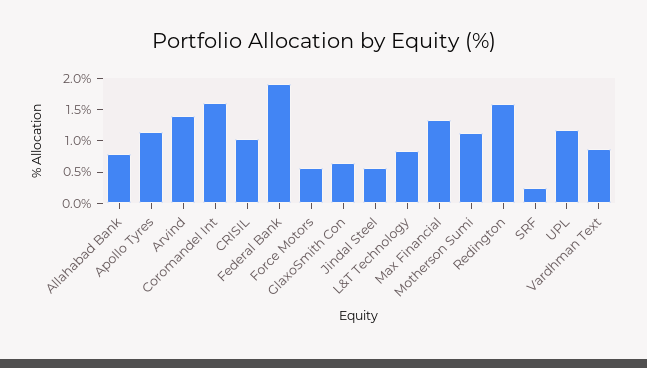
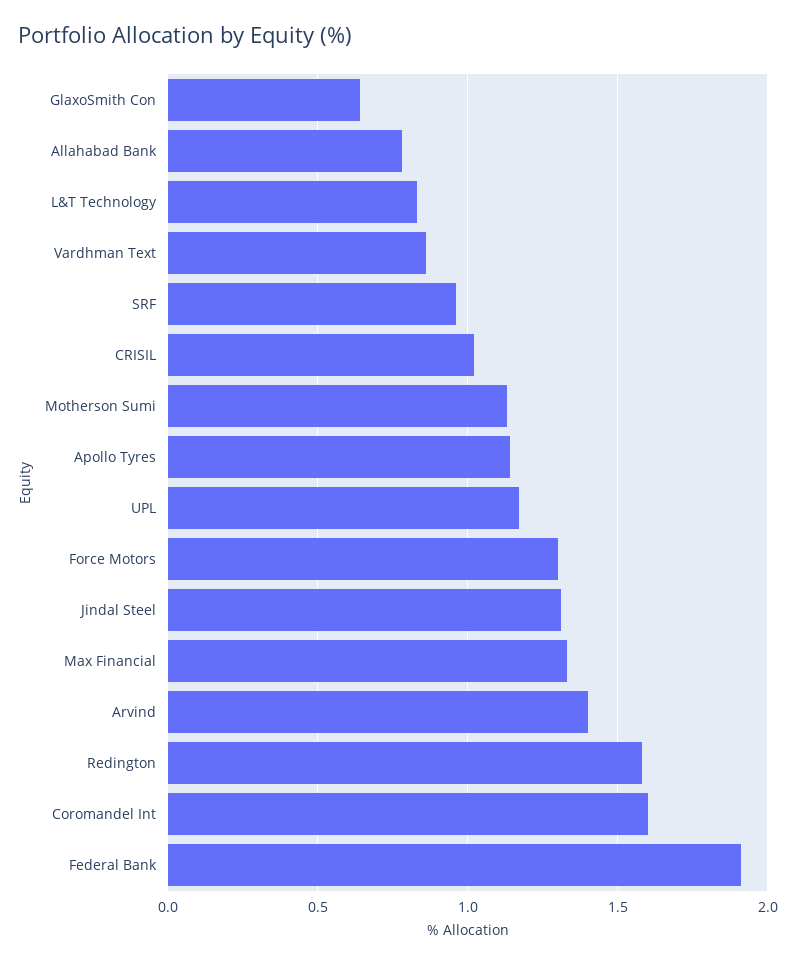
  {
    "Allahabad Bank": 0.8,
    "Apollo Tyres": 1.15,
    "Arvind": 1.4,
    "Coromandel Int": 1.6,
    "CRISIL": 1,
    "Federal Bank": 1.9,
-   "Force Motors": 0.5,
+   "Force Motors": 1.3,
    "GlaxoSmith Con": 0.65,
-   "Jindal Steel": 0.5,
+   "Jindal Steel": 1.3,
    "L&T Technology": 0.85,
    "Max Financial": 1.35,
    "Motherson Sumi": 1.15,
    "Redington": 1.6,
-   "SRF": 0.25,
+   "SRF": 0.95,
    "UPL": 1.15,
    "Vardhman Text": 0.85
  }

